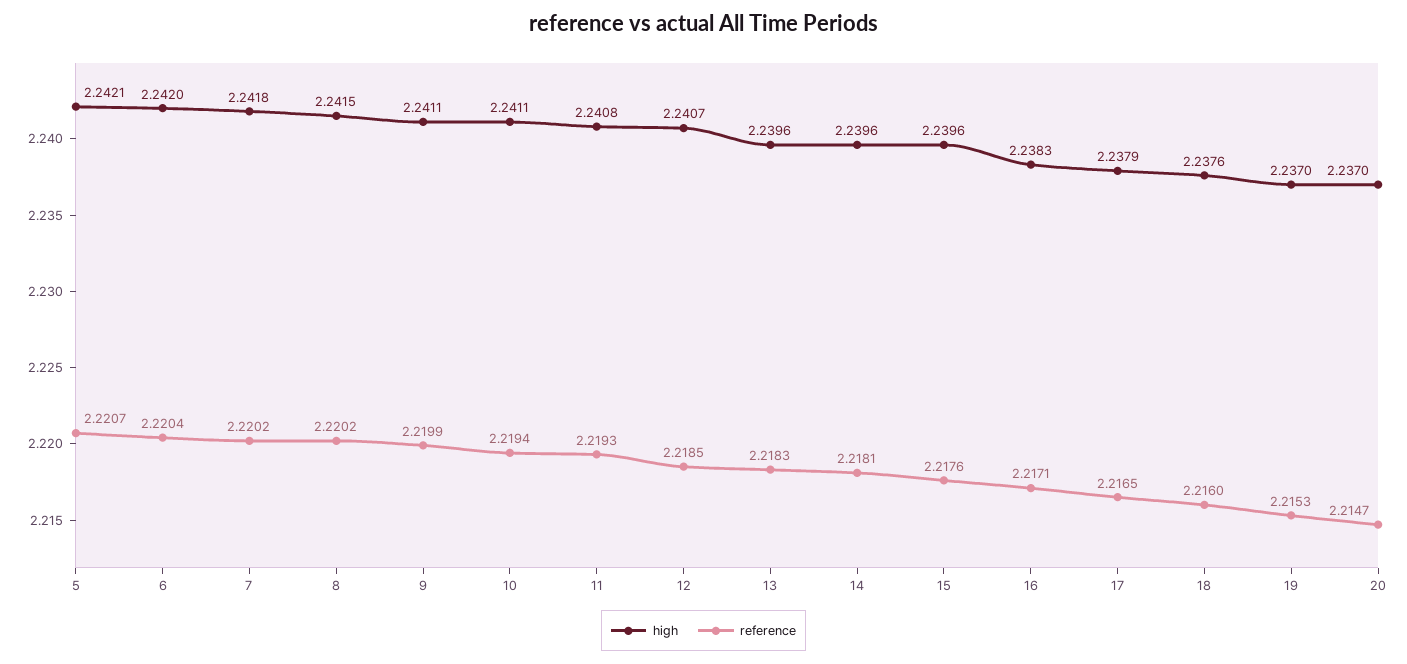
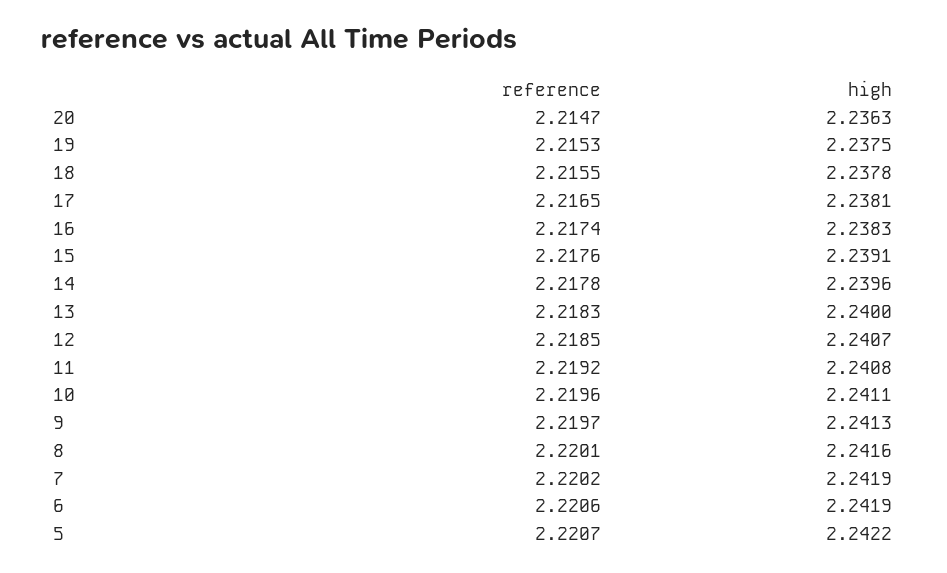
  {
    "high": {
-     "5": 2.2421,
+     "5": 2.2422,
-     "6": 2.242,
+     "6": 2.2419,
-     "7": 2.2418,
+     "7": 2.2419,
-     "8": 2.2415,
+     "8": 2.2416,
-     "9": 2.2411,
+     "9": 2.2413,
      "10": 2.2411,
      "11": 2.2408,
      "12": 2.2407,
-     "13": 2.2396,
+     "13": 2.24,
      "14": 2.2396,
-     "15": 2.2396,
+     "15": 2.2391,
      "16": 2.2383,
-     "17": 2.2379,
+     "17": 2.2381,
-     "18": 2.2376,
+     "18": 2.2378,
-     "19": 2.237,
+     "19": 2.2375,
-     "20": 2.237
+     "20": 2.2363
    },
    "reference": {
      "5": 2.2207,
-     "6": 2.2204,
+     "6": 2.2206,
      "7": 2.2202,
-     "8": 2.2202,
+     "8": 2.2201,
-     "9": 2.2199,
+     "9": 2.2197,
-     "10": 2.2194,
+     "10": 2.2196,
-     "11": 2.2193,
+     "11": 2.2192,
      "12": 2.2185,
      "13": 2.2183,
-     "14": 2.2181,
+     "14": 2.2178,
      "15": 2.2176,
-     "16": 2.2171,
+     "16": 2.2174,
      "17": 2.2165,
-     "18": 2.216,
+     "18": 2.2155,
      "19": 2.2153,
      "20": 2.2147
    }
  }

